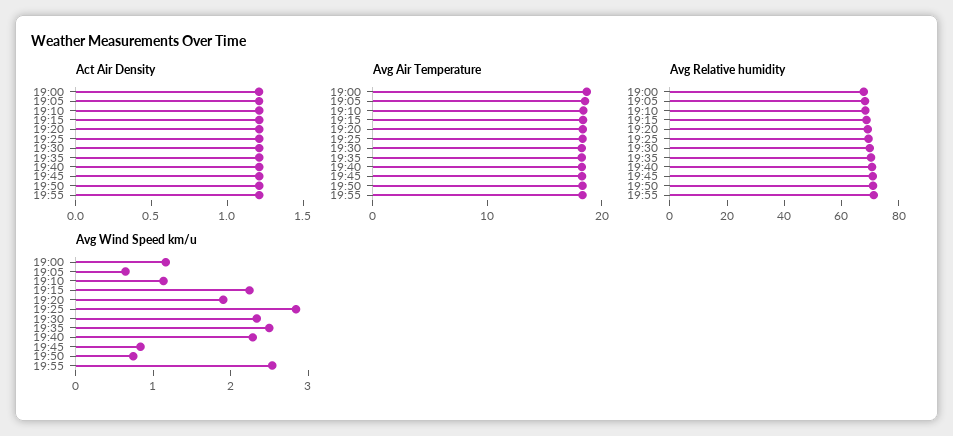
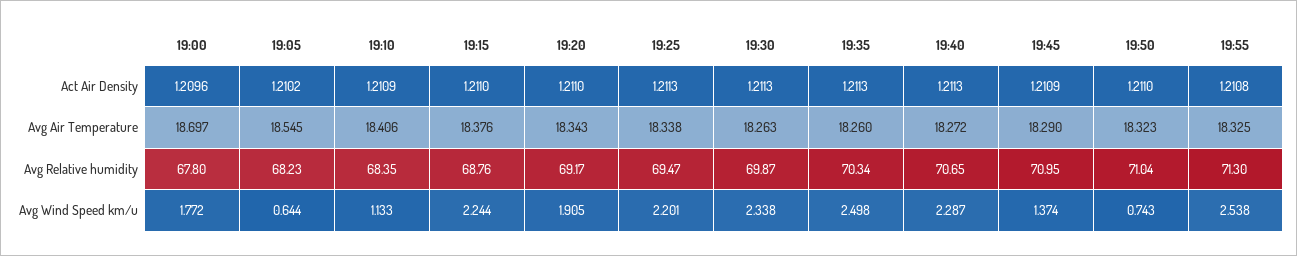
  {
    "Act Air Density": {
      "19:00": 1.2096,
      "19:05": 1.2102,
      "19:10": 1.2109,
      "19:15": 1.211,
      "19:20": 1.211,
      "19:25": 1.2113,
      "19:30": 1.2113,
      "19:35": 1.2113,
      "19:40": 1.2113,
      "19:45": 1.2109,
      "19:50": 1.211,
      "19:55": 1.2108
    },
    "Avg Air Temperature": {
      "19:00": 18.697,
      "19:05": 18.545,
      "19:10": 18.406,
      "19:15": 18.376,
      "19:20": 18.343,
      "19:25": 18.338,
      "19:30": 18.263,
      "19:35": 18.26,
      "19:40": 18.272,
      "19:45": 18.29,
      "19:50": 18.323,
      "19:55": 18.325
    },
    "Avg Relative humidity": {
      "19:00": 67.8,
      "19:05": 68.23,
      "19:10": 68.35,
      "19:15": 68.76,
      "19:20": 69.17,
      "19:25": 69.47,
      "19:30": 69.87,
      "19:35": 70.34,
      "19:40": 70.65,
      "19:45": 70.95,
      "19:50": 71.04,
      "19:55": 71.3
    },
    "Avg Wind Speed km/u": {
-     "19:00": 1.2,
+     "19:00": 1.772,
      "19:05": 0.644,
      "19:10": 1.133,
      "19:15": 2.244,
      "19:20": 1.905,
-     "19:25": 2.8,
+     "19:25": 2.201,
      "19:30": 2.338,
      "19:35": 2.498,
      "19:40": 2.287,
-     "19:45": 0.8,
+     "19:45": 1.374,
      "19:50": 0.743,
      "19:55": 2.538
    }
  }

